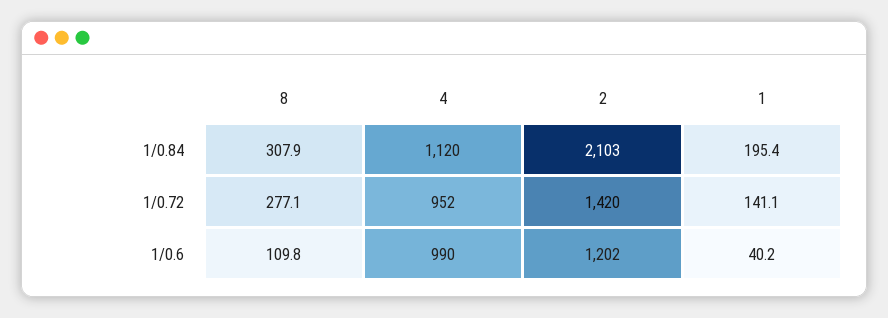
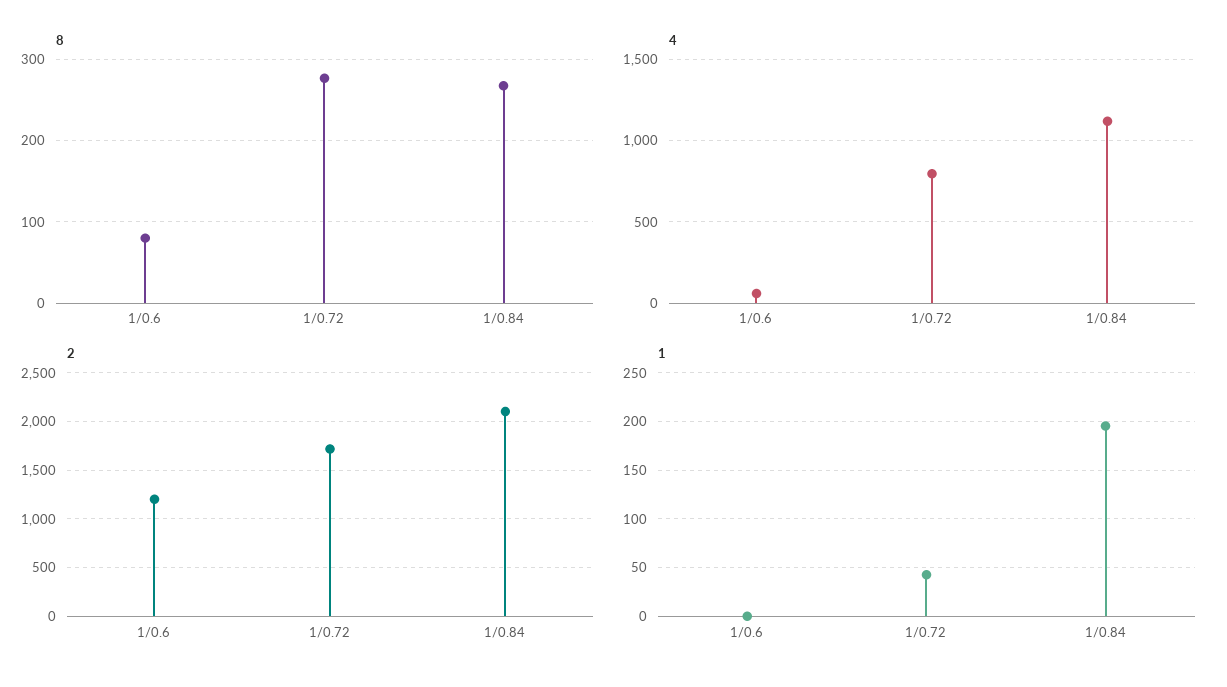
  {
    "8": {
-     "1/0.84": 307.9,
+     "1/0.84": 270,
      "1/0.72": 277.1,
-     "1/0.6": 109.8
+     "1/0.6": 80
    },
    "4": {
      "1/0.84": 1120,
-     "1/0.72": 952,
+     "1/0.72": 800,
-     "1/0.6": 990
+     "1/0.6": 50
    },
    "2": {
      "1/0.84": 2103,
-     "1/0.72": 1420,
+     "1/0.72": 1700,
      "1/0.6": 1202
    },
    "1": {
      "1/0.84": 195.4,
-     "1/0.72": 141.1,
+     "1/0.72": 40,
-     "1/0.6": 40.2
+     "1/0.6": 0
    }
  }

